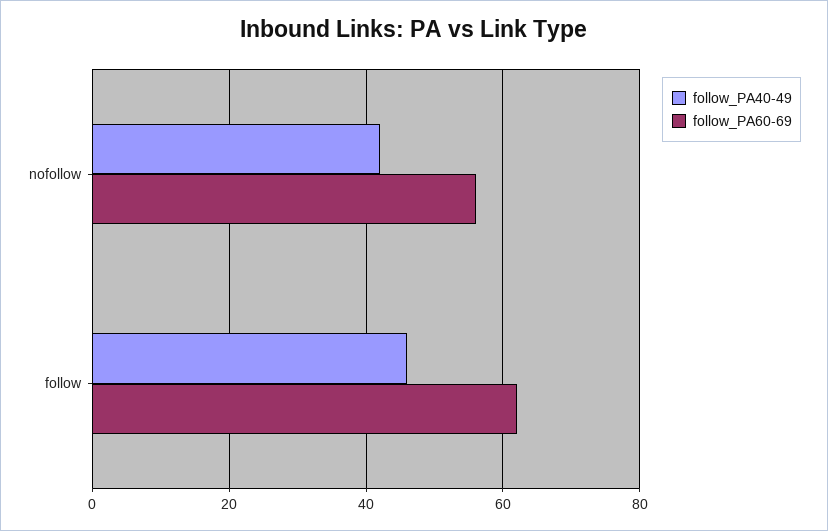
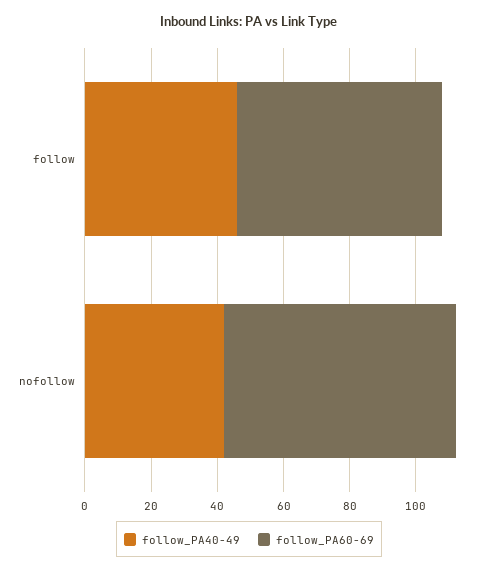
  {
    "follow_PA40-49": {
      "nofollow": 40,
      "follow": 45
    },
    "follow_PA60-69": {
-     "nofollow": 55,
+     "nofollow": 70,
      "follow": 60
    }
  }

